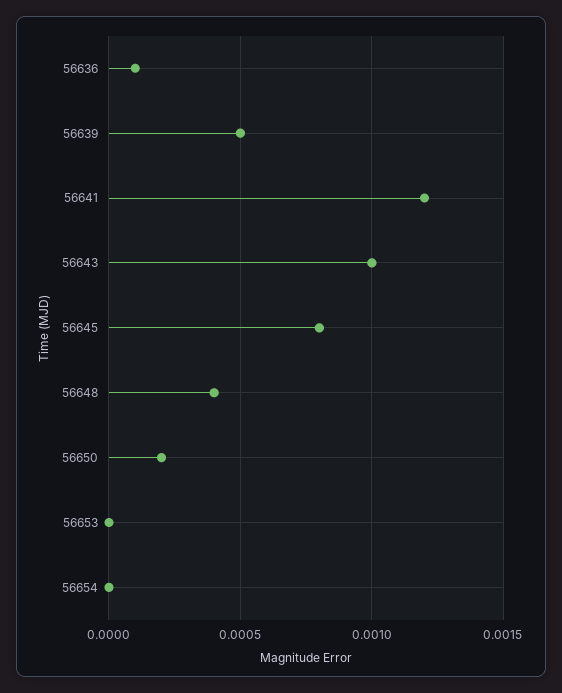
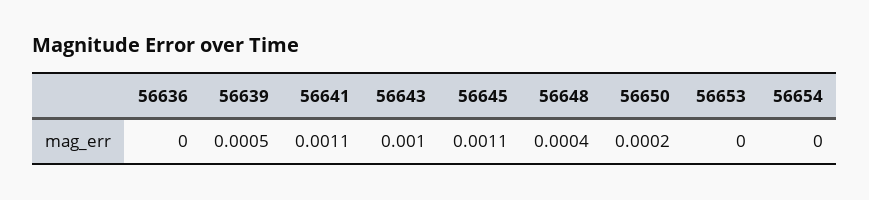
  {
-   "56636": 0.0001,
+   "56636": 0,
    "56639": 0.0005,
-   "56641": 0.0012,
+   "56641": 0.0011,
    "56643": 0.001,
-   "56645": 0.0008,
+   "56645": 0.0011,
    "56648": 0.0004,
    "56650": 0.0002,
    "56653": 0,
    "56654": 0
  }

